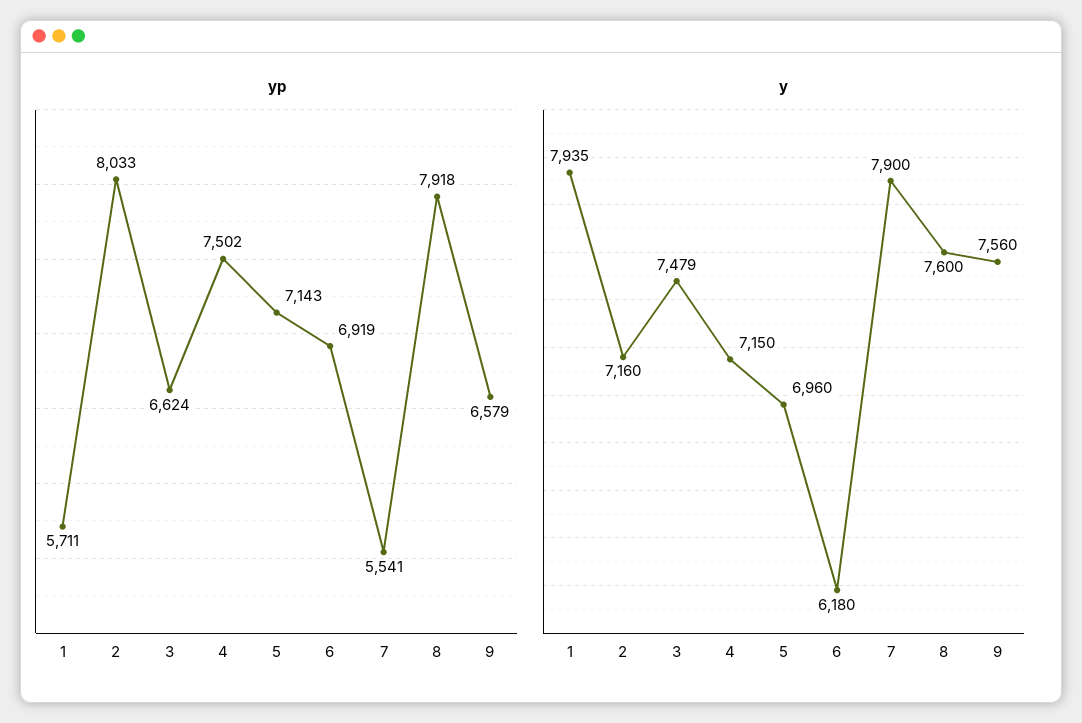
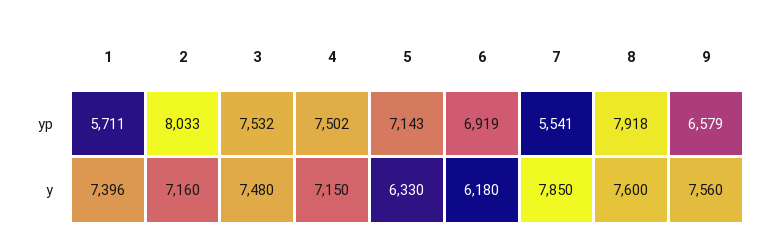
  {
    "yp": {
      "1": 5711,
      "2": 8033,
-     "3": 6624,
+     "3": 7532,
      "4": 7502,
      "5": 7143,
      "6": 6919,
      "7": 5541,
      "8": 7918,
      "9": 6579
    },
    "y": {
-     "1": 7935,
+     "1": 7396,
      "2": 7160,
-     "3": 7479,
+     "3": 7480,
      "4": 7150,
-     "5": 6960,
+     "5": 6330,
      "6": 6180,
-     "7": 7900,
+     "7": 7850,
      "8": 7600,
      "9": 7560
    }
  }

